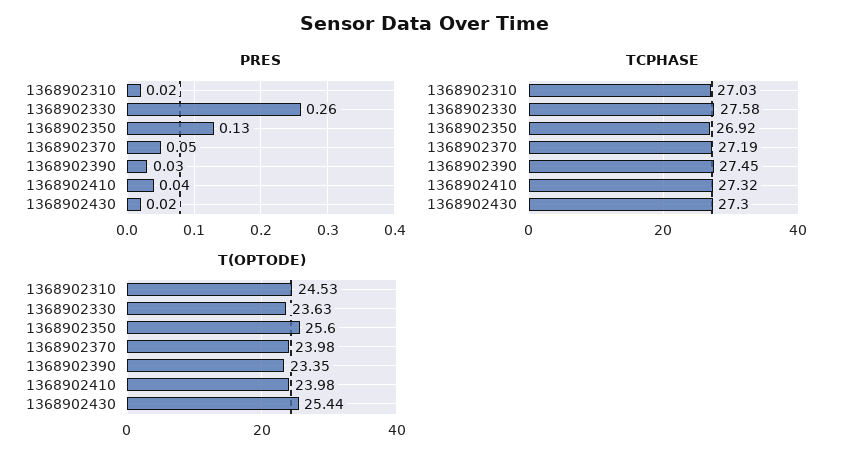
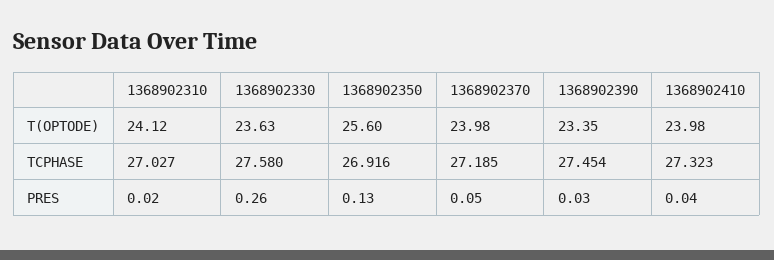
  {
    "PRES": {
      "1368902310": 0.02,
      "1368902330": 0.26,
      "1368902350": 0.13,
      "1368902370": 0.05,
      "1368902390": 0.03,
-     "1368902410": 0.04,
+     "1368902410": 0.04
-     "1368902430": 0.02
    },
    "TCPHASE": {
      "1368902310": 27.027,
      "1368902330": 27.58,
      "1368902350": 26.916,
      "1368902370": 27.185,
      "1368902390": 27.454,
-     "1368902410": 27.323,
+     "1368902410": 27.323
-     "1368902430": 27.3
    },
    "T(OPTODE)": {
-     "1368902310": 24.53,
+     "1368902310": 24.12,
      "1368902330": 23.63,
      "1368902350": 25.6,
      "1368902370": 23.98,
      "1368902390": 23.35,
-     "1368902410": 23.98,
+     "1368902410": 23.98
-     "1368902430": 25.44
    }
  }

